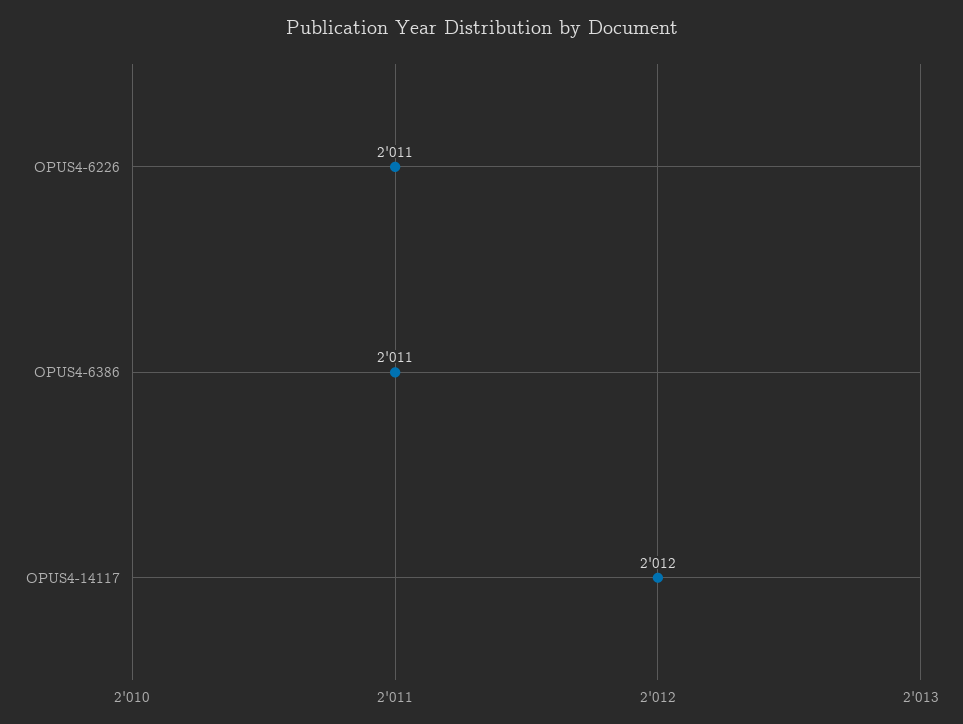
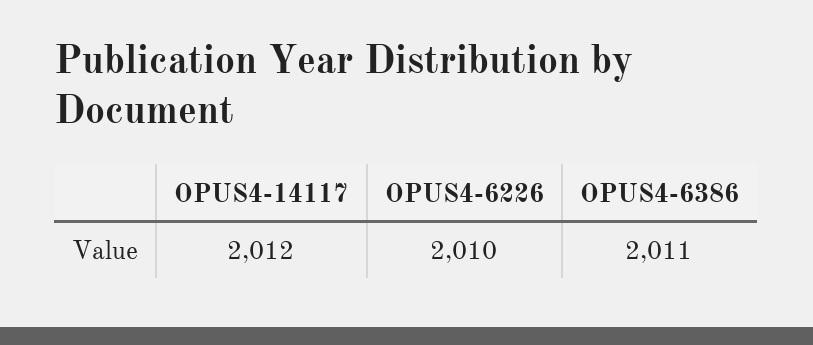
  {
-   "OPUS4-6226": 2011,
+   "OPUS4-6226": 2010,
    "OPUS4-6386": 2011,
    "OPUS4-14117": 2012
  }

